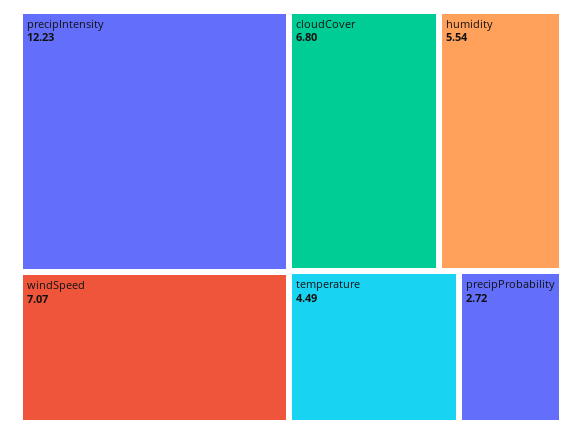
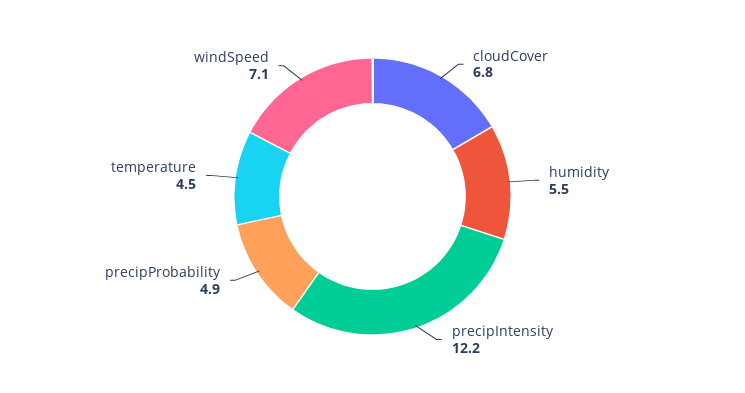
  {
    "precipIntensity": 12.23,
    "windSpeed": 7.07,
    "cloudCover": 6.8,
    "humidity": 5.54,
    "temperature": 4.49,
-   "precipProbability": 2.72
+   "precipProbability": 4.9
  }

